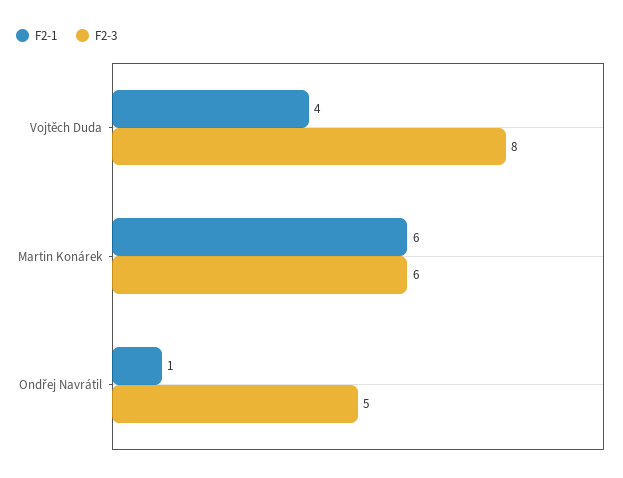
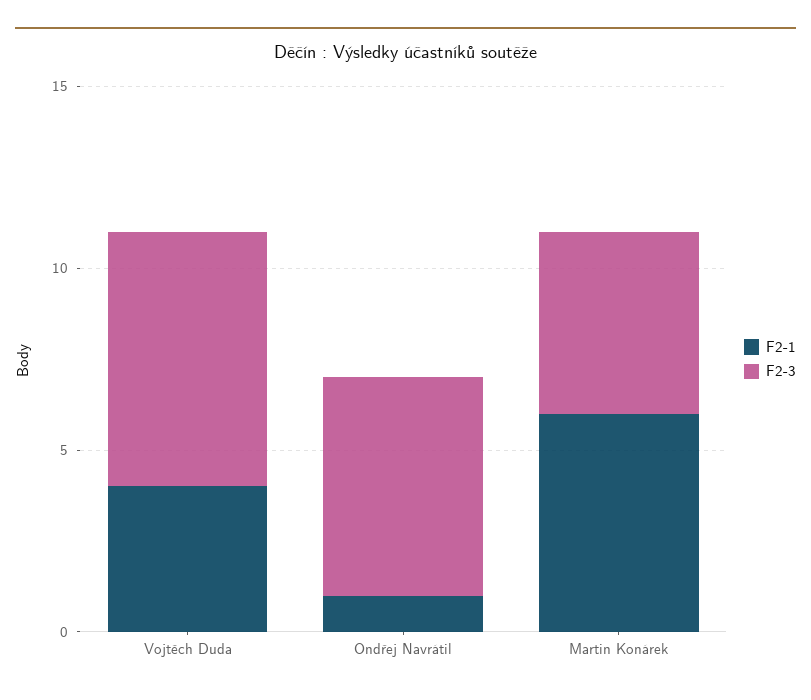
  {
    "F2-1": {
      "Vojtěch Duda": 4,
      "Martin Konárek": 6,
      "Ondřej Navrátil": 1
    },
    "F2-3": {
-     "Vojtěch Duda": 8,
+     "Vojtěch Duda": 7,
-     "Martin Konárek": 6,
+     "Martin Konárek": 5,
-     "Ondřej Navrátil": 5
+     "Ondřej Navrátil": 6
    }
  }

